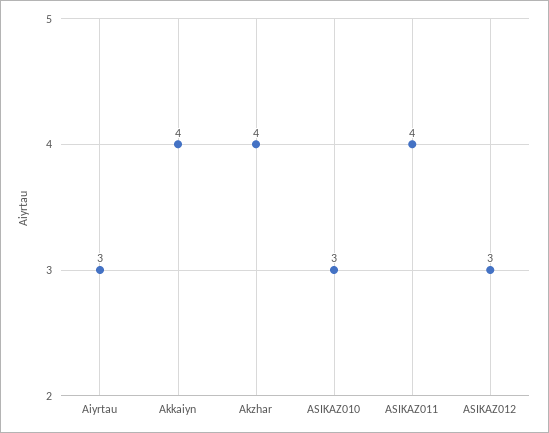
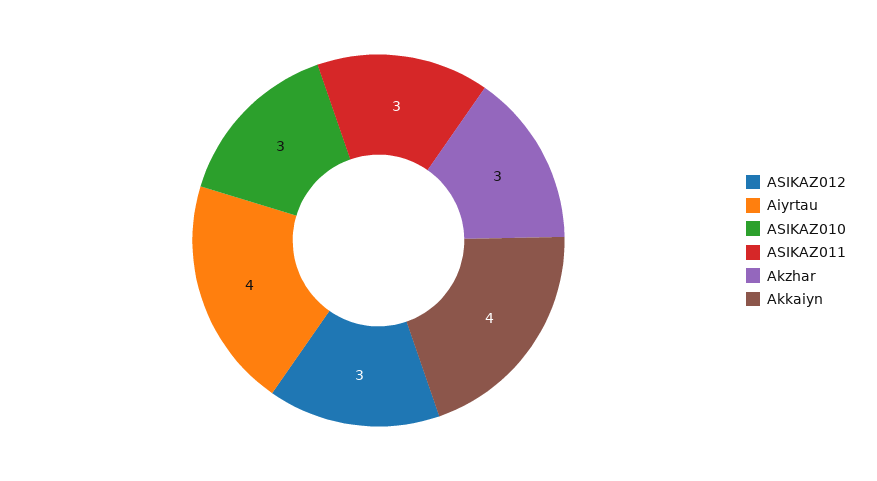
  {
-   "Aiyrtau": 3,
+   "Aiyrtau": 4,
    "Akkaiyn": 4,
-   "Akzhar": 4,
+   "Akzhar": 3,
    "ASIKAZ010": 3,
-   "ASIKAZ011": 4,
+   "ASIKAZ011": 3,
    "ASIKAZ012": 3
  }

